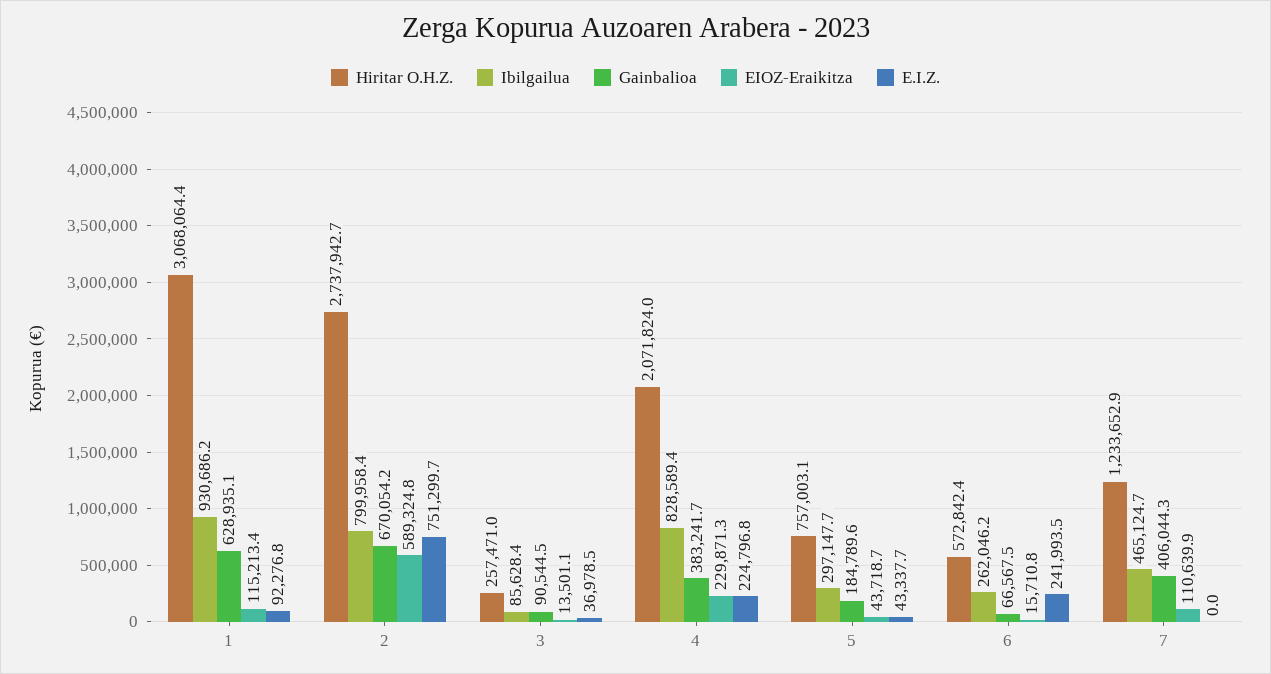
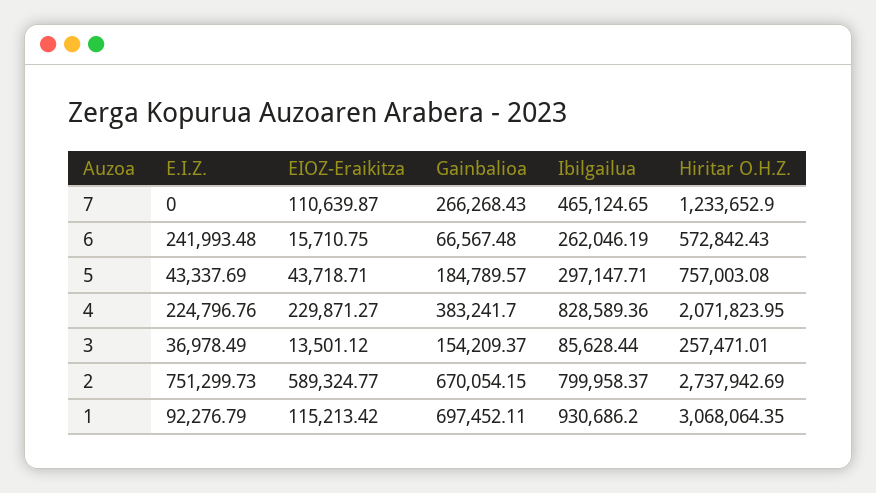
  {
    "Hiritar O.H.Z.": {
      "1": 3068064.35,
      "2": 2737942.69,
      "3": 257471.01,
      "4": 2071823.95,
      "5": 757003.08,
      "6": 572842.43,
      "7": 1233652.9
    },
    "Ibilgailua": {
      "1": 930686.2,
      "2": 799958.37,
      "3": 85628.44,
      "4": 828589.36,
      "5": 297147.71,
      "6": 262046.19,
      "7": 465124.65
    },
    "Gainbalioa": {
-     "1": 628935.1,
+     "1": 697452.11,
      "2": 670054.15,
-     "3": 90544.5,
+     "3": 154209.37,
      "4": 383241.7,
      "5": 184789.57,
      "6": 66567.48,
-     "7": 406044.3
+     "7": 266268.43
    },
    "EIOZ-Eraikitza": {
      "1": 115213.42,
      "2": 589324.77,
      "3": 13501.12,
      "4": 229871.27,
      "5": 43718.71,
      "6": 15710.75,
      "7": 110639.87
    },
    "E.I.Z.": {
      "1": 92276.79,
      "2": 751299.73,
      "3": 36978.49,
      "4": 224796.76,
      "5": 43337.69,
      "6": 241993.48,
      "7": 0
    }
  }

